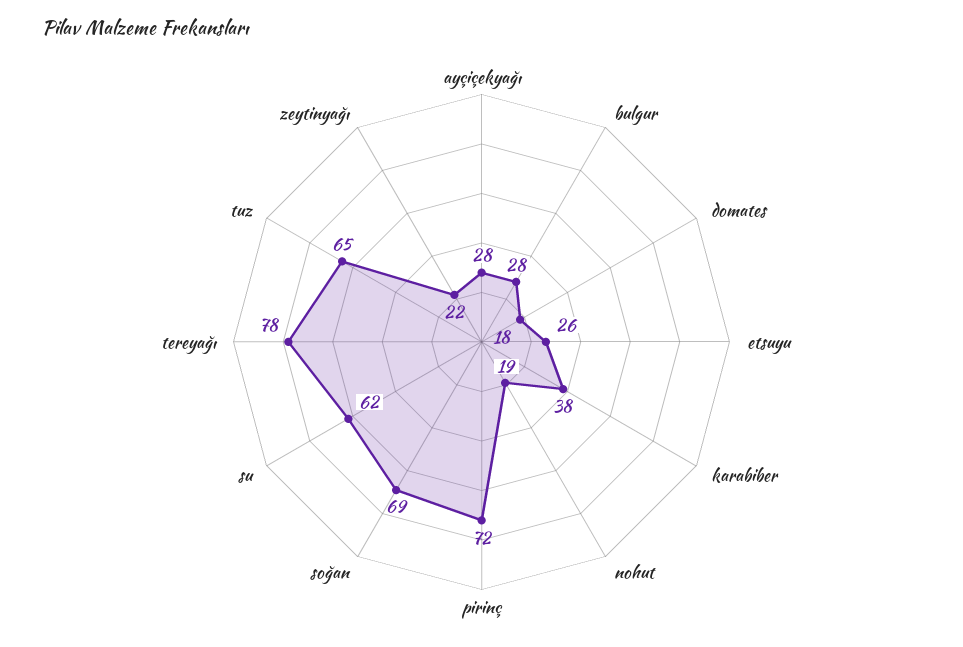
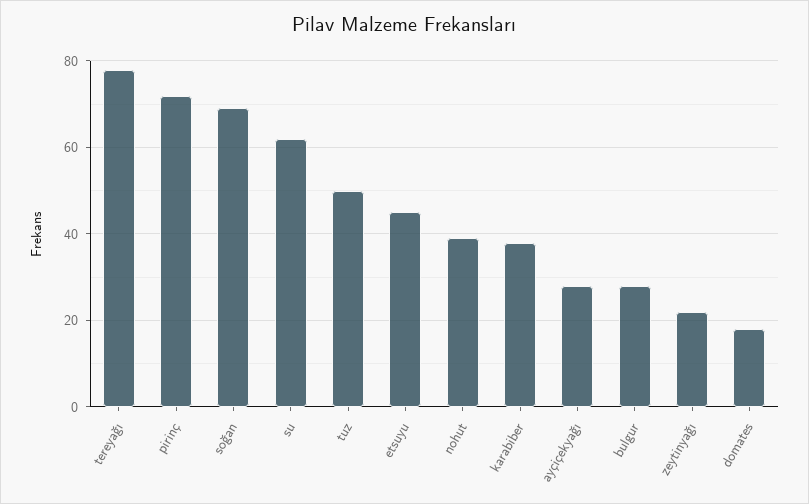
  {
    "ayçiçekyağı": 28,
    "bulgur": 28,
    "domates": 18,
-   "etsuyu": 26,
+   "etsuyu": 45,
    "karabiber": 38,
-   "nohut": 19,
+   "nohut": 40,
    "pirinç": 72,
    "soğan": 69,
    "su": 62,
    "tereyağı": 78,
-   "tuz": 65,
+   "tuz": 50,
    "zeytinyağı": 22
  }

